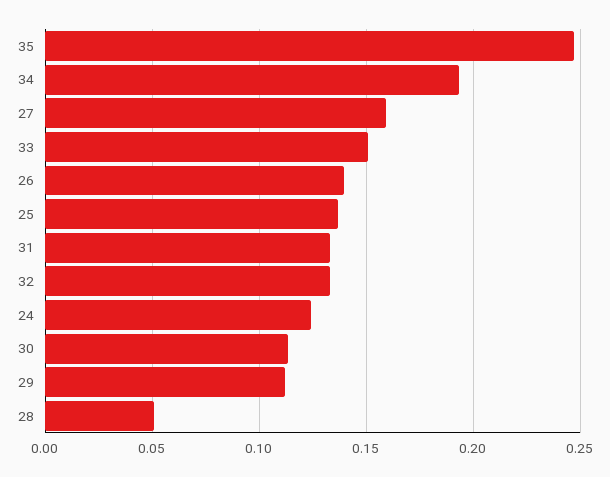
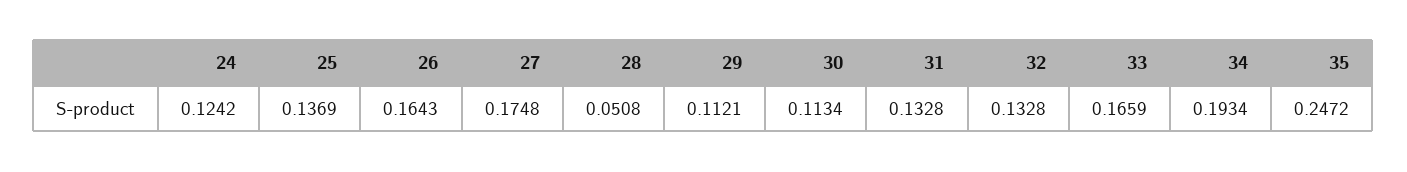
  {
    "35": 0.2472,
    "34": 0.1934,
-   "27": 0.16,
+   "27": 0.1748,
-   "33": 0.15,
+   "33": 0.1659,
-   "26": 0.14,
+   "26": 0.1643,
    "25": 0.1369,
    "31": 0.1328,
    "32": 0.1328,
    "24": 0.1242,
    "30": 0.1134,
    "29": 0.1121,
    "28": 0.0508
  }

